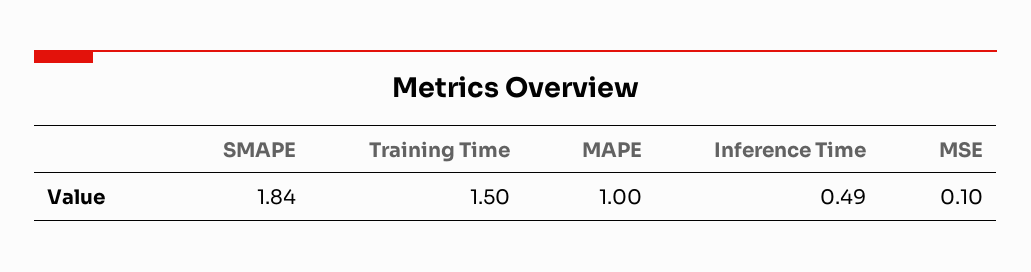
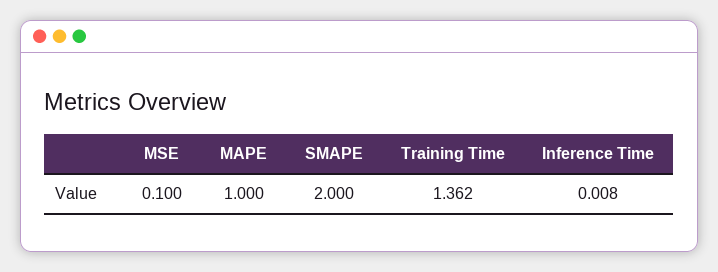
  {
-   "SMAPE": 1.84,
+   "SMAPE": 2,
-   "Training Time": 1.5,
+   "Training Time": 1.362,
    "MAPE": 1,
-   "Inference Time": 0.49,
+   "Inference Time": 0.008,
    "MSE": 0.1
  }

